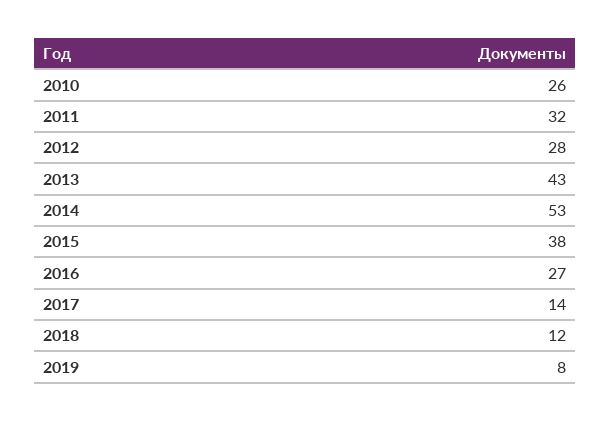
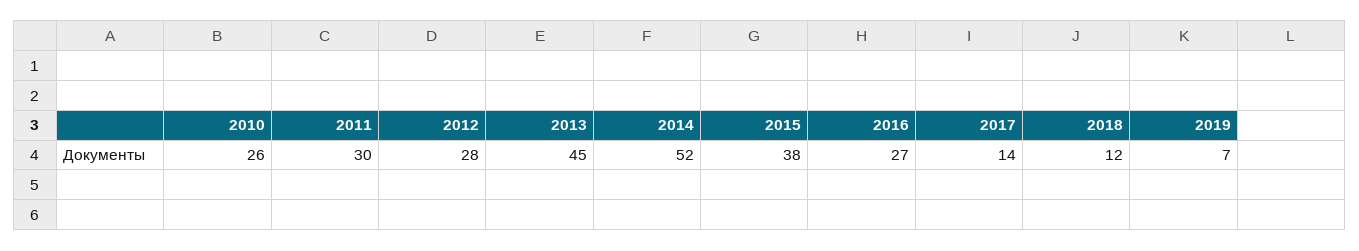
  {
    "2010": 26,
-   "2011": 32,
+   "2011": 30,
    "2012": 28,
-   "2013": 43,
+   "2013": 45,
-   "2014": 53,
+   "2014": 52,
    "2015": 38,
    "2016": 27,
    "2017": 14,
    "2018": 12,
-   "2019": 8
+   "2019": 7
  }

